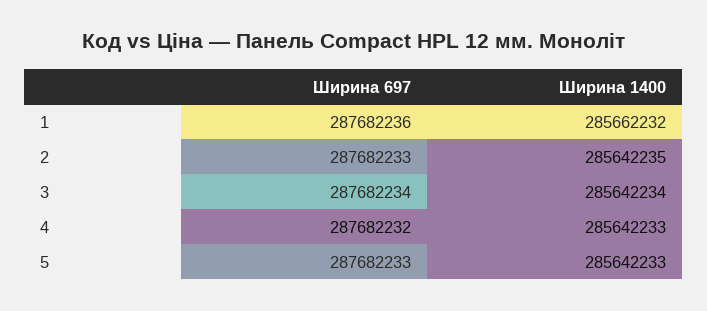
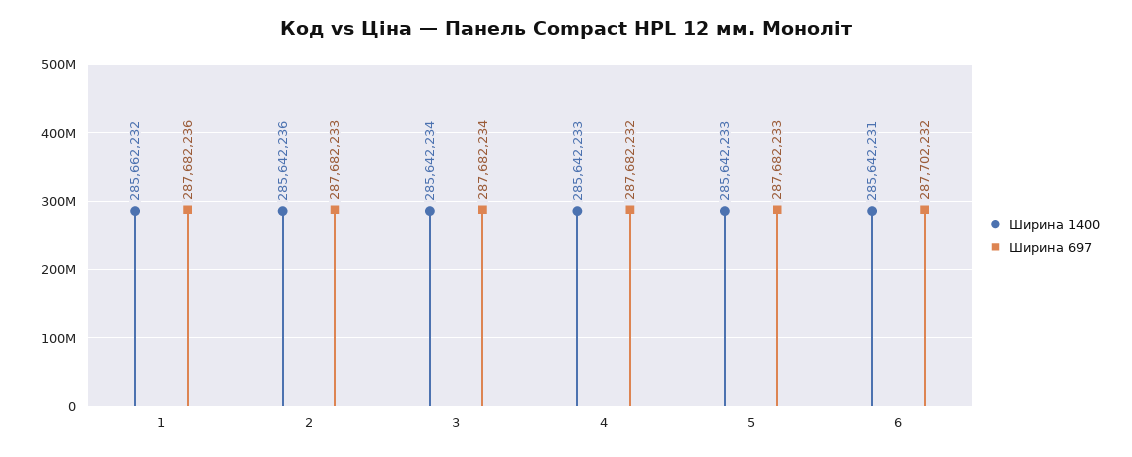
  {
    "Ширина 697": {
      "1": 287682236,
      "2": 287682233,
      "3": 287682234,
      "4": 287682232,
-     "5": 287682233
+     "5": 287682233,
+     "6": 287702232
    },
    "Ширина 1400": {
      "1": 285662232,
-     "2": 285642235,
+     "2": 285642236,
      "3": 285642234,
      "4": 285642233,
-     "5": 285642233
+     "5": 285642233,
+     "6": 285642231
    }
  }

